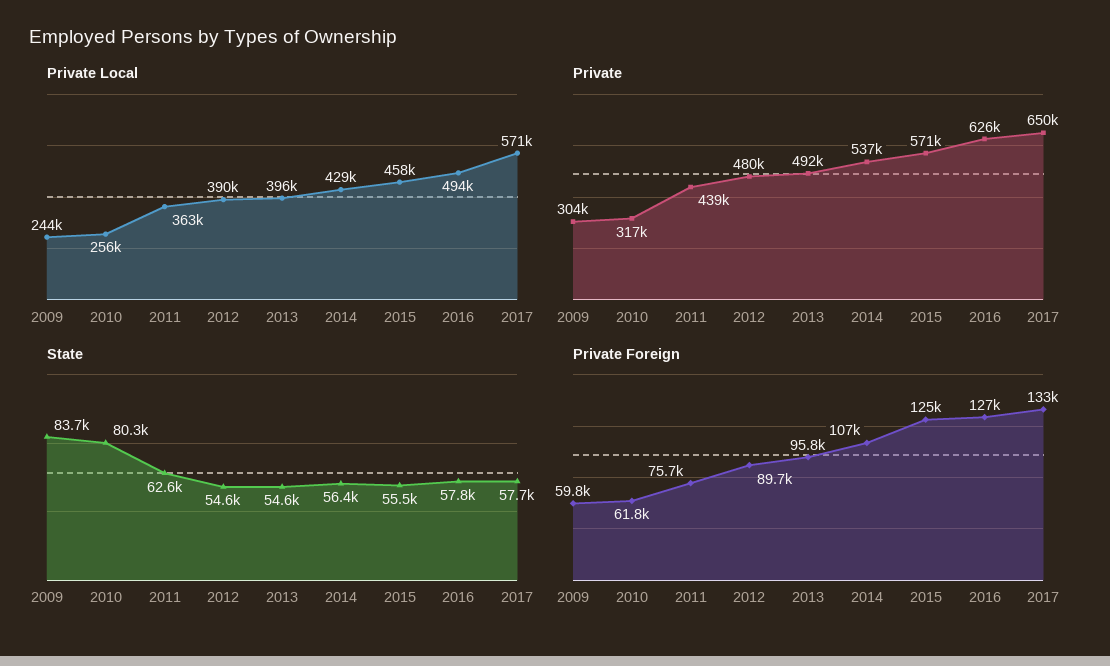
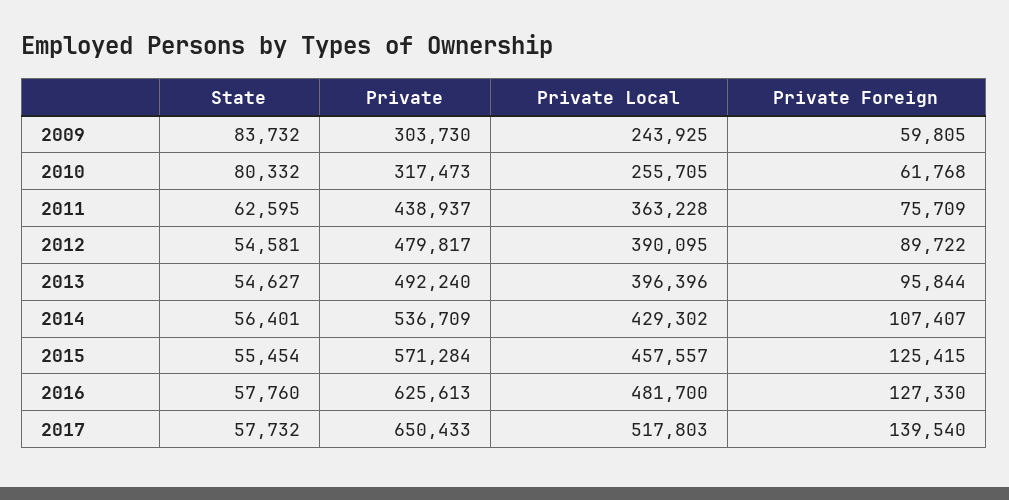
  {
    "Private Local": {
      "2009": 243925,
      "2010": 255705,
      "2011": 363228,
      "2012": 390095,
      "2013": 396396,
      "2014": 429302,
      "2015": 457557,
-     "2016": 494000,
+     "2016": 481700,
-     "2017": 571000
+     "2017": 517803
    },
    "Private": {
      "2009": 303730,
      "2010": 317473,
      "2011": 438937,
      "2012": 479817,
      "2013": 492240,
      "2014": 536709,
      "2015": 571284,
      "2016": 625613,
      "2017": 650433
    },
    "State": {
      "2009": 83732,
      "2010": 80332,
      "2011": 62595,
      "2012": 54581,
      "2013": 54627,
      "2014": 56401,
      "2015": 55454,
      "2016": 57760,
      "2017": 57732
    },
    "Private Foreign": {
      "2009": 59805,
      "2010": 61768,
      "2011": 75709,
      "2012": 89722,
      "2013": 95844,
      "2014": 107407,
      "2015": 125415,
      "2016": 127330,
-     "2017": 133000
+     "2017": 139540
    }
  }

